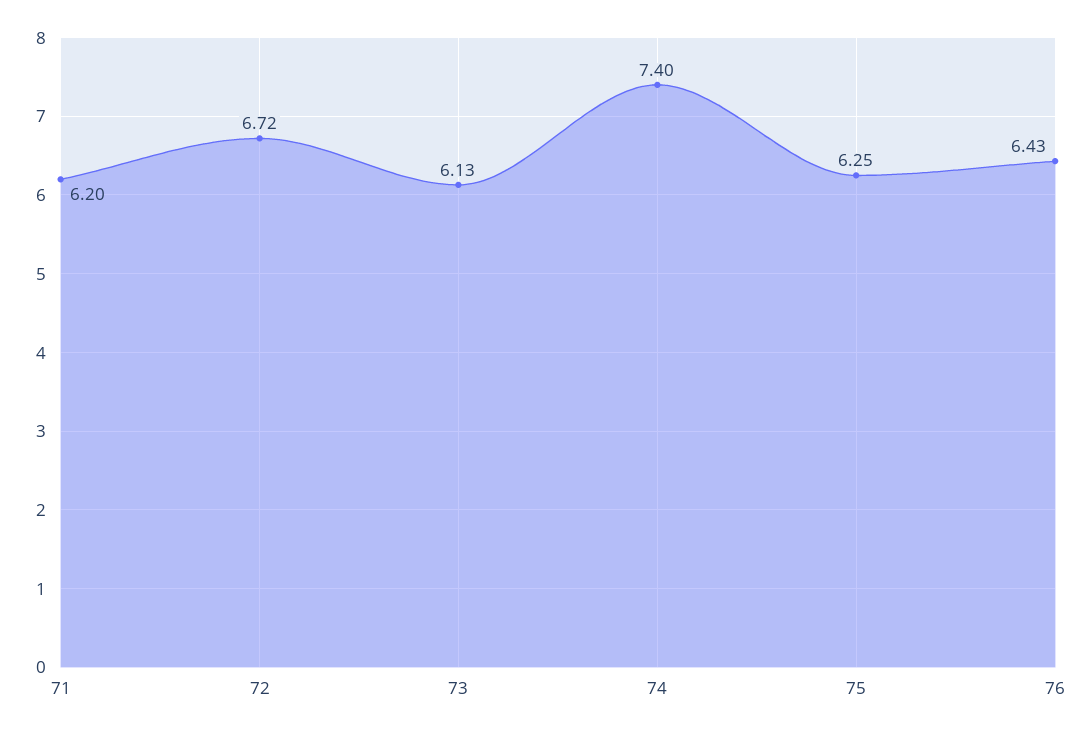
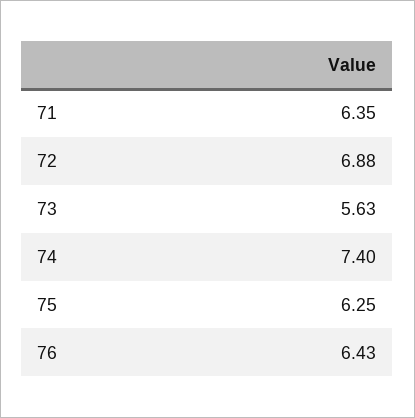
  {
-   "71": 6.2,
+   "71": 6.35,
-   "72": 6.72,
+   "72": 6.88,
-   "73": 6.13,
+   "73": 5.63,
    "74": 7.4,
    "75": 6.25,
    "76": 6.43
  }

